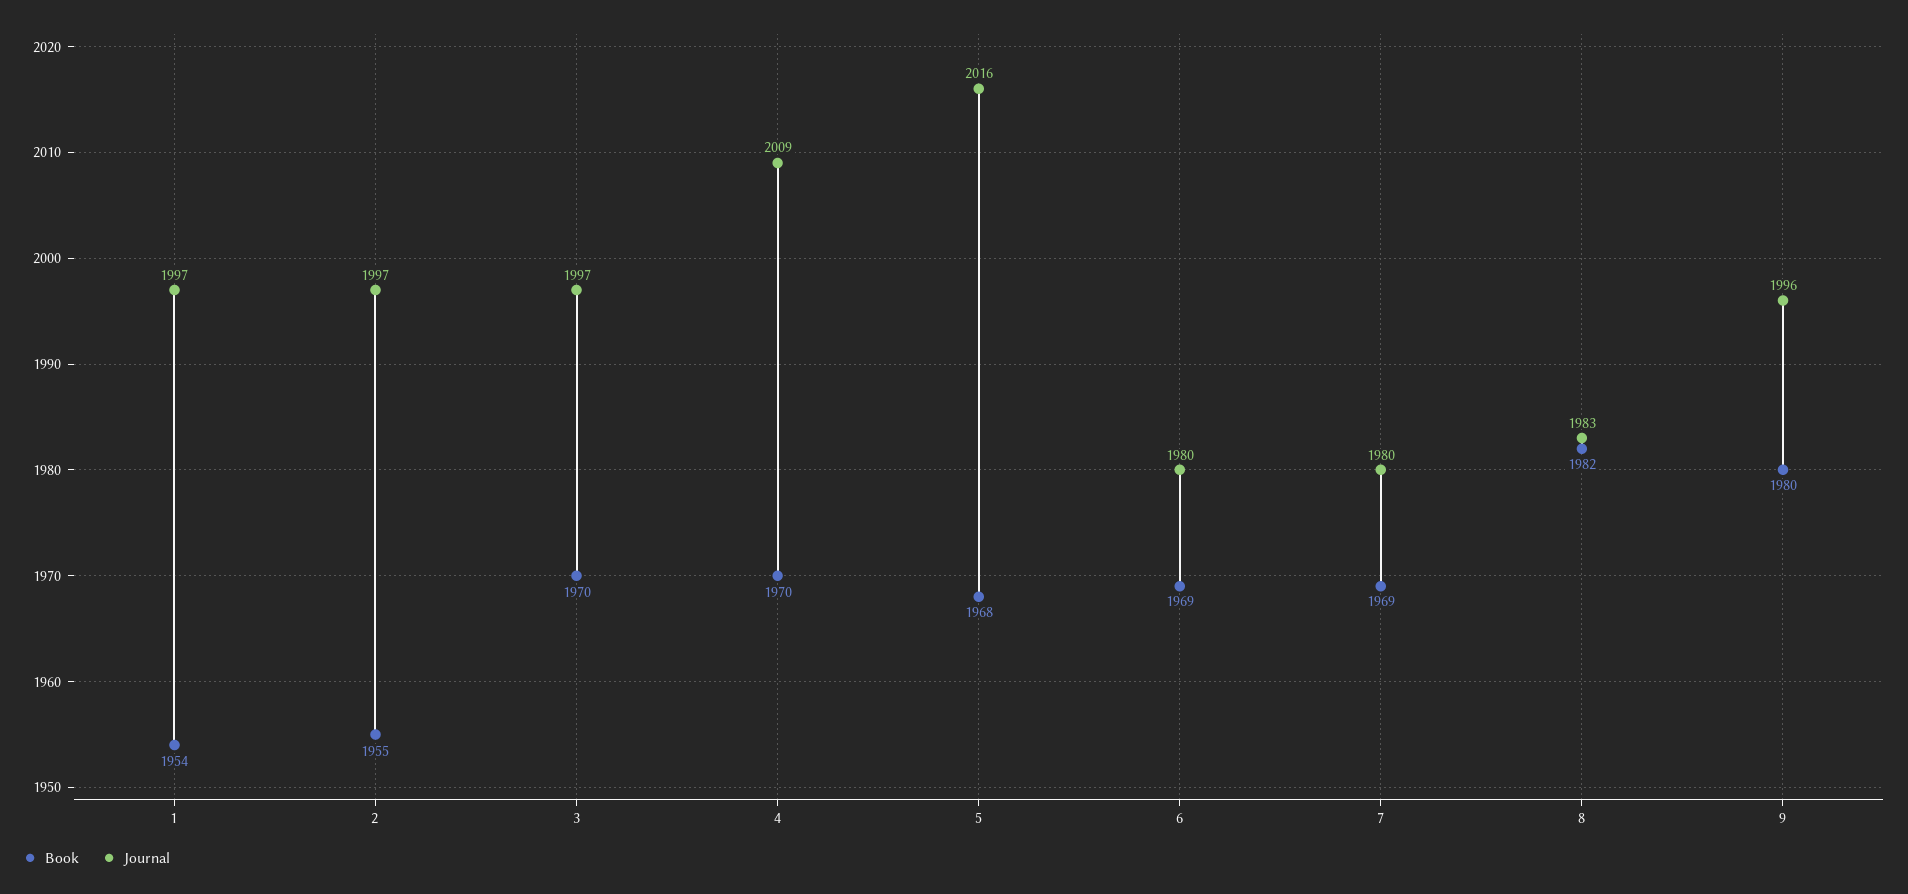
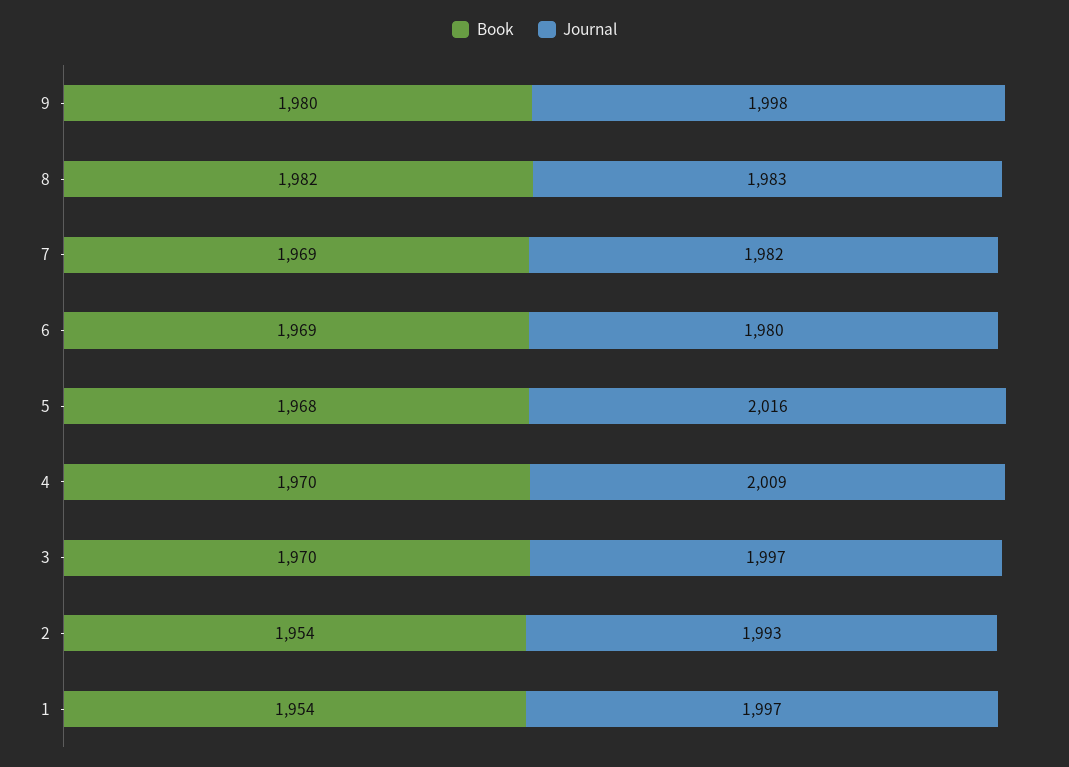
  {
    "Book": {
      "1": 1954,
-     "2": 1955,
+     "2": 1954,
      "3": 1970,
      "4": 1970,
      "5": 1968,
      "6": 1969,
      "7": 1969,
      "8": 1982,
      "9": 1980
    },
    "Journal": {
      "1": 1997,
-     "2": 1997,
+     "2": 1993,
      "3": 1997,
      "4": 2009,
      "5": 2016,
      "6": 1980,
-     "7": 1980,
+     "7": 1982,
      "8": 1983,
-     "9": 1996
+     "9": 1998
    }
  }

